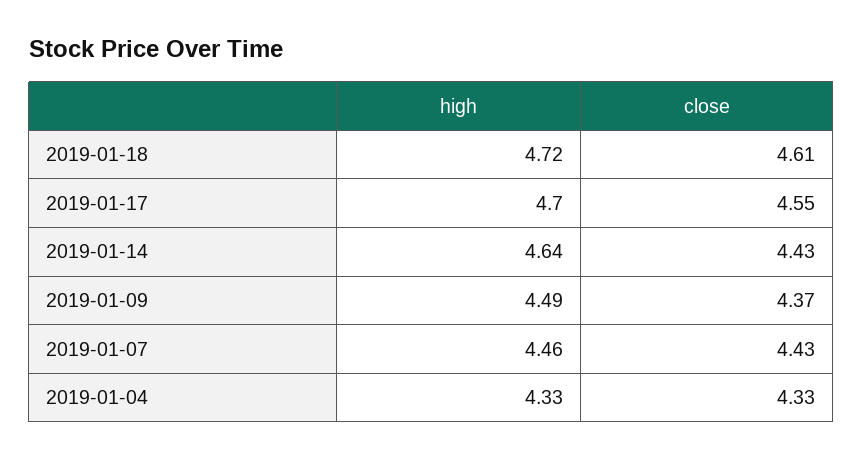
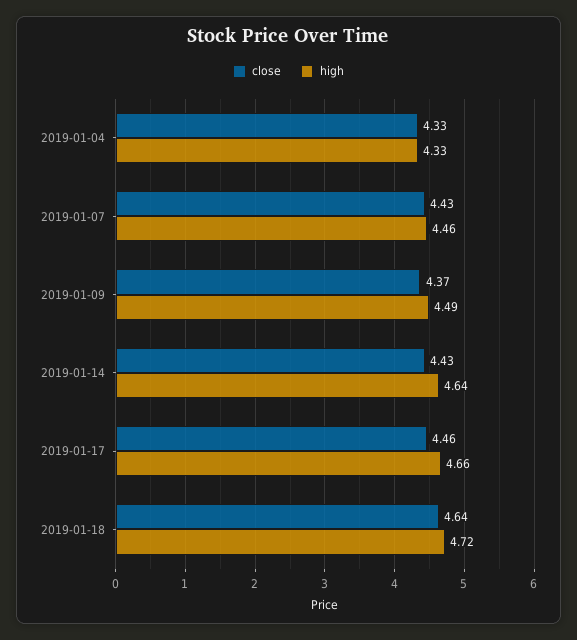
  {
    "high": {
      "2019-01-18": 4.72,
-     "2019-01-17": 4.7,
+     "2019-01-17": 4.66,
      "2019-01-14": 4.64,
      "2019-01-09": 4.49,
      "2019-01-07": 4.46,
      "2019-01-04": 4.33
    },
    "close": {
-     "2019-01-18": 4.61,
+     "2019-01-18": 4.64,
-     "2019-01-17": 4.55,
+     "2019-01-17": 4.46,
      "2019-01-14": 4.43,
      "2019-01-09": 4.37,
      "2019-01-07": 4.43,
      "2019-01-04": 4.33
    }
  }

